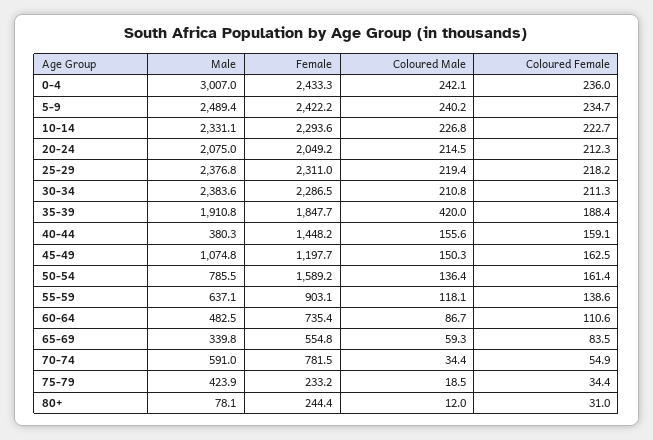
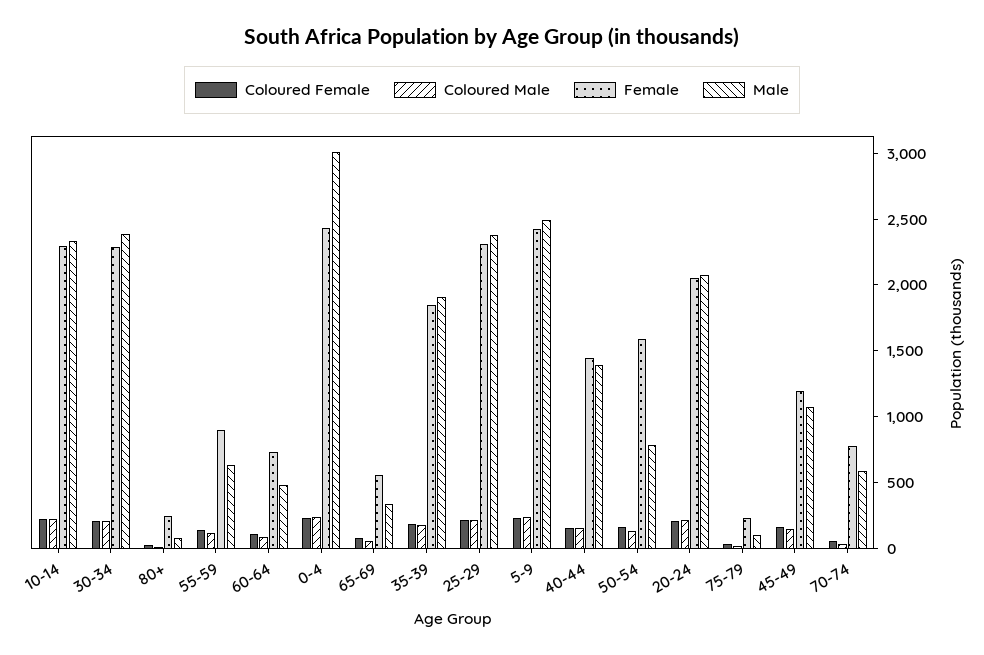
  {
    "Male": {
      "0-4": 3007,
      "5-9": 2489.4,
      "10-14": 2331.1,
      "20-24": 2075,
      "25-29": 2376.8,
      "30-34": 2383.6,
      "35-39": 1910.8,
-     "40-44": 380.3,
+     "40-44": 1400,
      "45-49": 1074.8,
      "50-54": 785.5,
      "55-59": 637.1,
      "60-64": 482.5,
      "65-69": 339.8,
      "70-74": 591,
-     "75-79": 423.9,
+     "75-79": 100,
      "80+": 78.1
    },
    "Female": {
      "0-4": 2433.3,
      "5-9": 2422.2,
      "10-14": 2293.6,
      "20-24": 2049.2,
      "25-29": 2311,
      "30-34": 2286.5,
      "35-39": 1847.7,
      "40-44": 1448.2,
      "45-49": 1197.7,
      "50-54": 1589.2,
      "55-59": 903.1,
      "60-64": 735.4,
      "65-69": 554.8,
      "70-74": 781.5,
      "75-79": 233.2,
      "80+": 244.4
    },
    "Coloured Male": {
      "0-4": 242.1,
      "5-9": 240.2,
      "10-14": 226.8,
      "20-24": 214.5,
      "25-29": 219.4,
      "30-34": 210.8,
-     "35-39": 420,
+     "35-39": 200,
      "40-44": 155.6,
      "45-49": 150.3,
      "50-54": 136.4,
      "55-59": 118.1,
      "60-64": 86.7,
      "65-69": 59.3,
      "70-74": 34.4,
      "75-79": 18.5,
      "80+": 12
    },
    "Coloured Female": {
      "0-4": 236,
      "5-9": 234.7,
      "10-14": 222.7,
      "20-24": 212.3,
      "25-29": 218.2,
      "30-34": 211.3,
      "35-39": 188.4,
      "40-44": 159.1,
      "45-49": 162.5,
      "50-54": 161.4,
      "55-59": 138.6,
      "60-64": 110.6,
      "65-69": 83.5,
      "70-74": 54.9,
      "75-79": 34.4,
      "80+": 31
    }
  }

